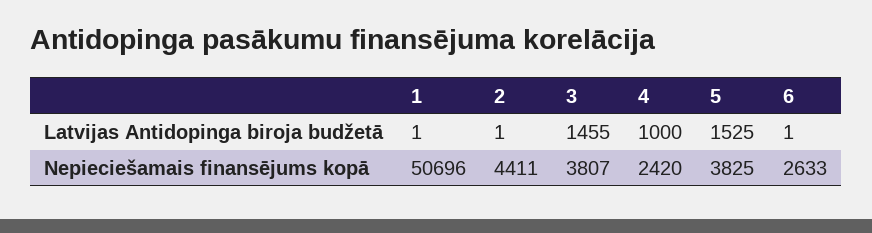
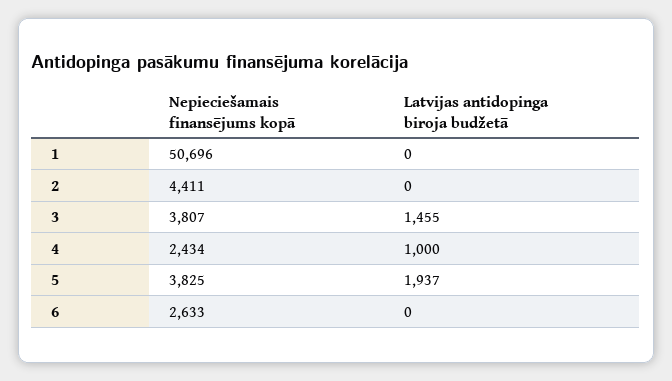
  {
    "1": {
-     "Latvijas Antidopinga biroja budžetā": 1,
+     "Latvijas Antidopinga biroja budžetā": 0,
      "Nepieciešamais finansējums kopā": 50696
    },
    "2": {
-     "Latvijas Antidopinga biroja budžetā": 1,
+     "Latvijas Antidopinga biroja budžetā": 0,
      "Nepieciešamais finansējums kopā": 4411
    },
    "3": {
      "Latvijas Antidopinga biroja budžetā": 1455,
      "Nepieciešamais finansējums kopā": 3807
    },
    "4": {
      "Latvijas Antidopinga biroja budžetā": 1000,
-     "Nepieciešamais finansējums kopā": 2420
+     "Nepieciešamais finansējums kopā": 2434
    },
    "5": {
-     "Latvijas Antidopinga biroja budžetā": 1525,
+     "Latvijas Antidopinga biroja budžetā": 1937,
      "Nepieciešamais finansējums kopā": 3825
    },
    "6": {
-     "Latvijas Antidopinga biroja budžetā": 1,
+     "Latvijas Antidopinga biroja budžetā": 0,
      "Nepieciešamais finansējums kopā": 2633
    }
  }

